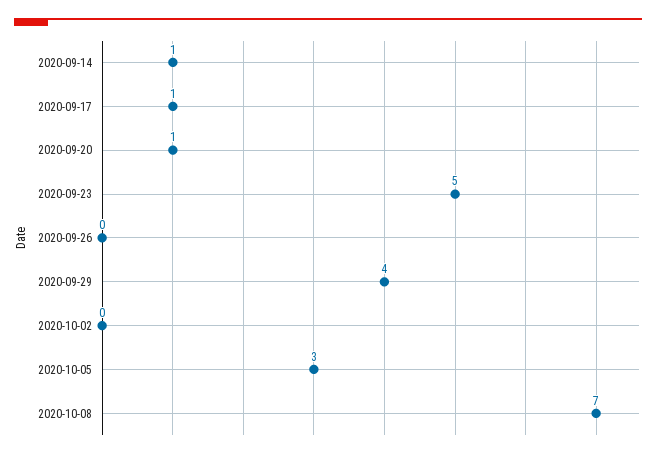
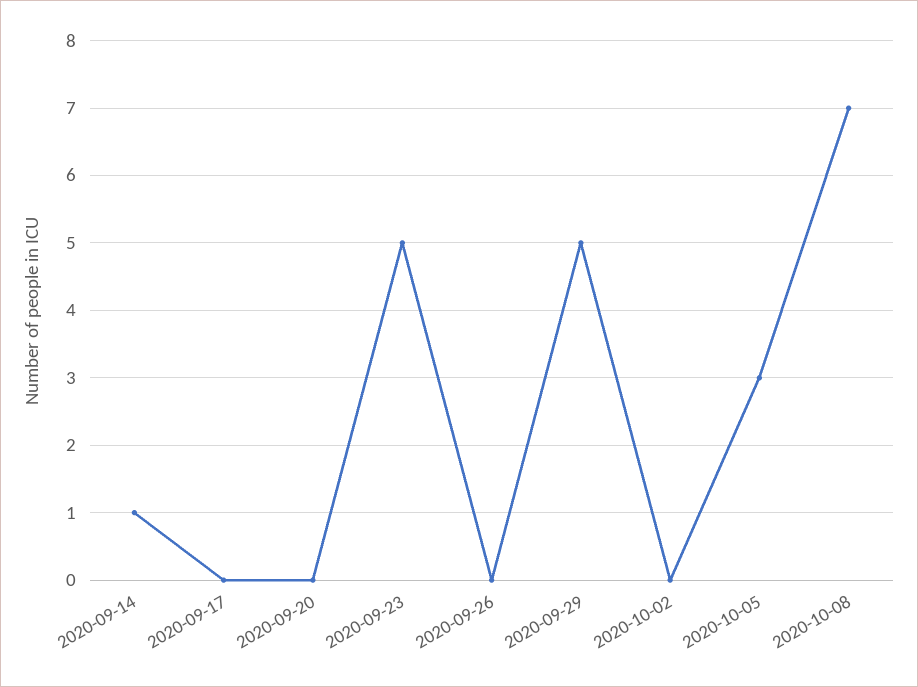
  {
    "2020-09-14": 1,
-   "2020-09-17": 1,
+   "2020-09-17": 0,
-   "2020-09-20": 1,
+   "2020-09-20": 0,
    "2020-09-23": 5,
    "2020-09-26": 0,
-   "2020-09-29": 4,
+   "2020-09-29": 5,
    "2020-10-02": 0,
    "2020-10-05": 3,
    "2020-10-08": 7
  }

